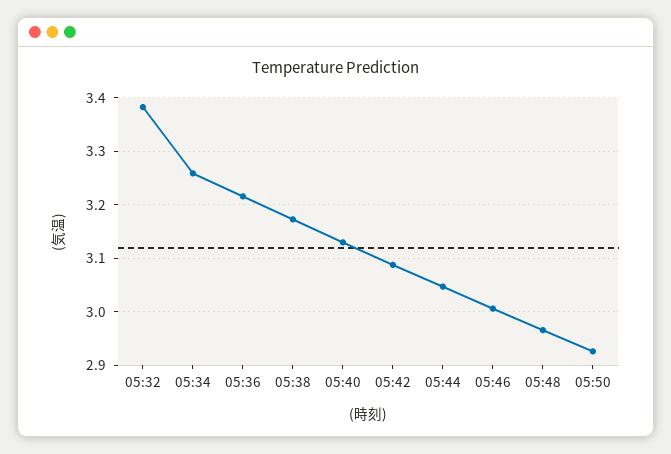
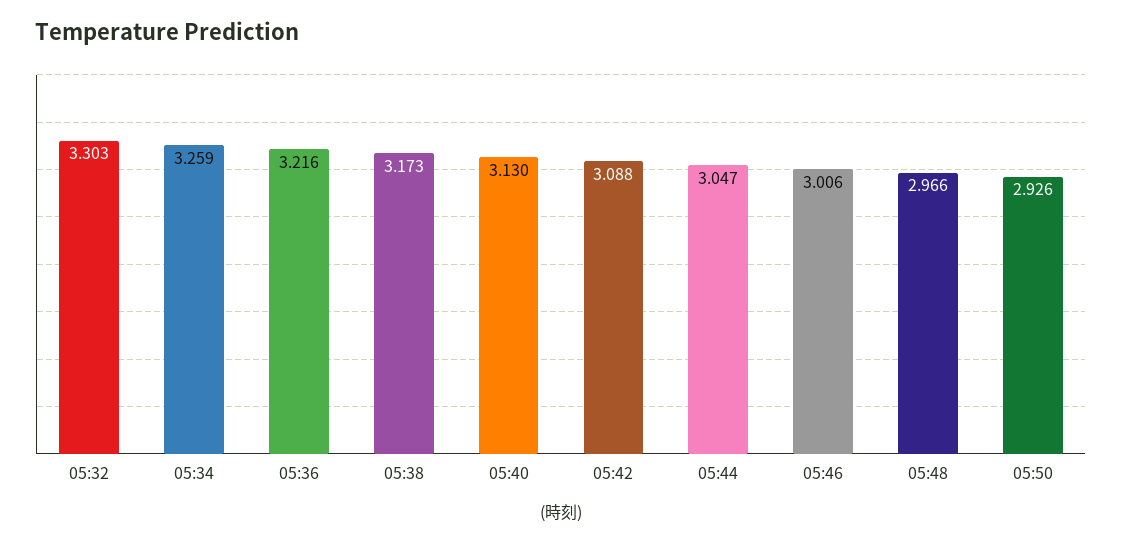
  {
-   "05:32": 3.38,
+   "05:32": 3.303,
    "05:34": 3.259,
    "05:36": 3.216,
    "05:38": 3.173,
    "05:40": 3.13,
    "05:42": 3.088,
    "05:44": 3.047,
    "05:46": 3.006,
    "05:48": 2.966,
    "05:50": 2.926
  }

